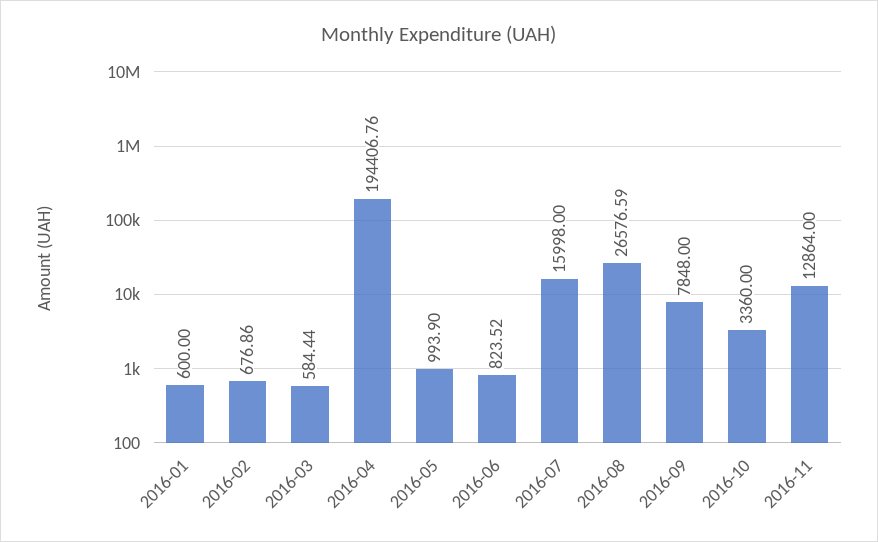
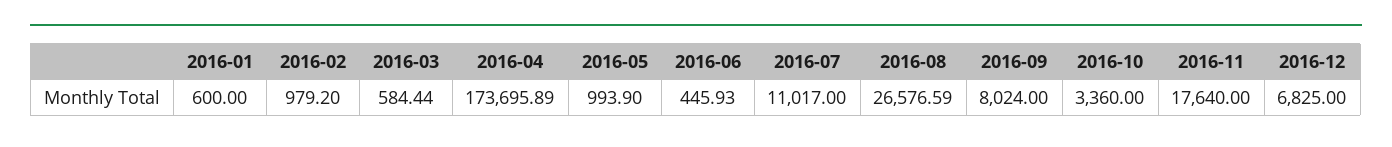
  {
    "2016-01": 600,
-   "2016-02": 676.86,
+   "2016-02": 979.2,
    "2016-03": 584.44,
-   "2016-04": 194406.76,
+   "2016-04": 173695.89,
    "2016-05": 993.9,
-   "2016-06": 823.52,
+   "2016-06": 445.93,
-   "2016-07": 15998,
+   "2016-07": 11017,
    "2016-08": 26576.59,
-   "2016-09": 7848,
+   "2016-09": 8024,
    "2016-10": 3360,
-   "2016-11": 12864
+   "2016-11": 17640,
+   "2016-12": 6825
  }

